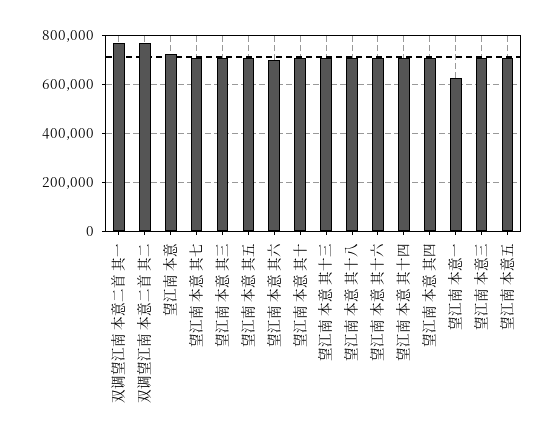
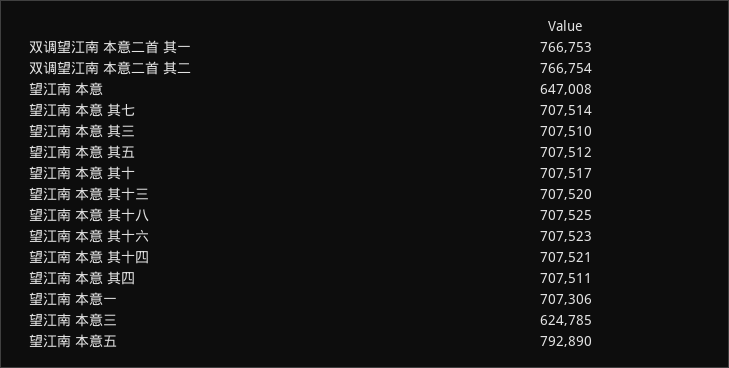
  {
    "双调望江南 本意二首 其一": 766753,
    "双调望江南 本意二首 其二": 766754,
-   "望江南 本意": 725000,
+   "望江南 本意": 647008,
    "望江南 本意 其七": 707514,
    "望江南 本意 其三": 707510,
    "望江南 本意 其五": 707512,
-   "望江南 本意 其六": 700000,
    "望江南 本意 其十": 707517,
    "望江南 本意 其十三": 707520,
    "望江南 本意 其十八": 707525,
    "望江南 本意 其十六": 707523,
    "望江南 本意 其十四": 707521,
    "望江南 本意 其四": 707511,
-   "望江南 本意一": 625000,
+   "望江南 本意一": 707306,
-   "望江南 本意三": 700000,
+   "望江南 本意三": 624785,
-   "望江南 本意五": 700000
+   "望江南 本意五": 792890
  }

